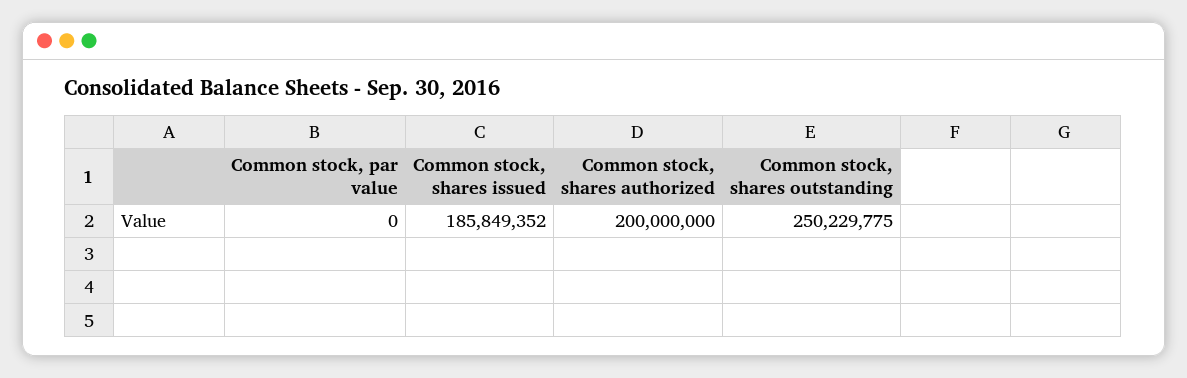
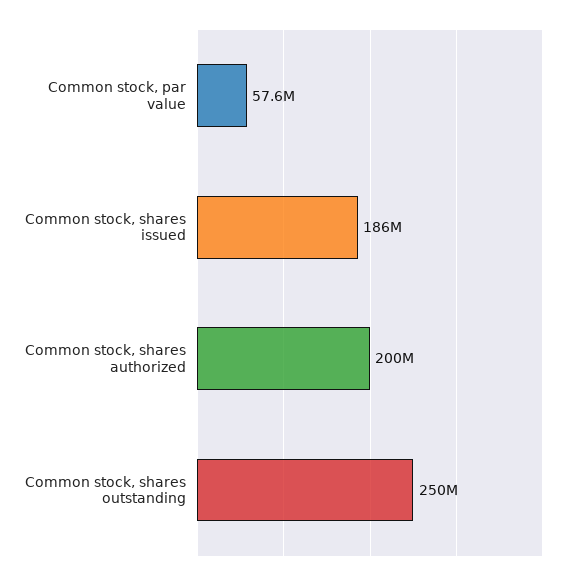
  {
-   "Common stock, par value": 0,
+   "Common stock, par value": 57600000,
    "Common stock, shares issued": 185849352,
    "Common stock, shares authorized": 200000000,
    "Common stock, shares outstanding": 250229775
  }

